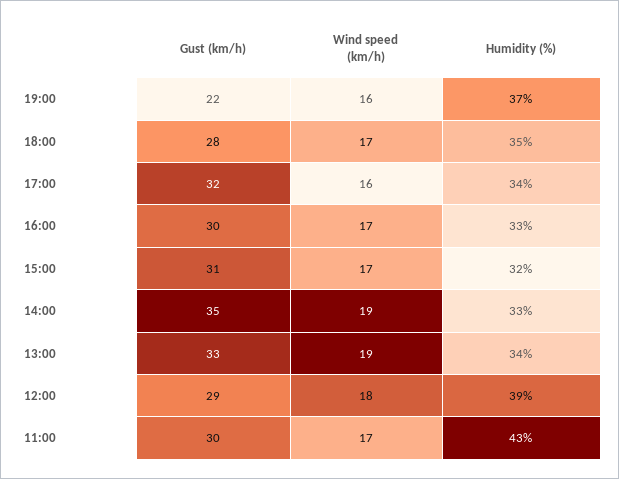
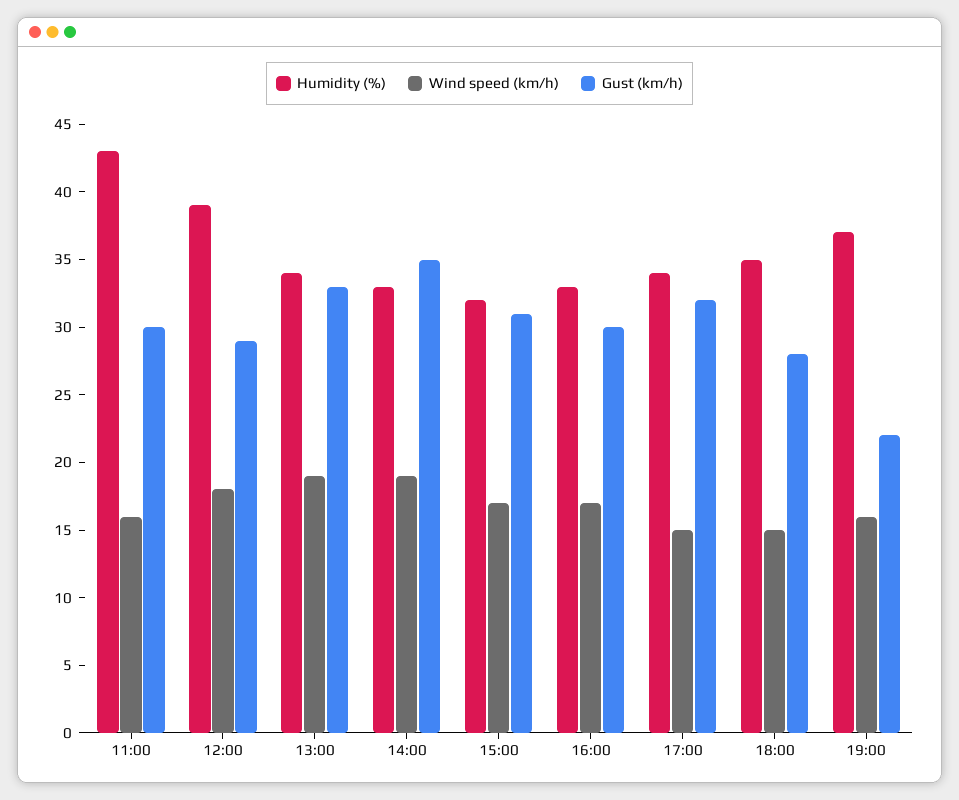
  {
    "Gust (km/h)": {
      "19:00": 22,
      "18:00": 28,
      "17:00": 32,
      "16:00": 30,
      "15:00": 31,
      "14:00": 35,
      "13:00": 33,
      "12:00": 29,
      "11:00": 30
    },
    "Wind speed (km/h)": {
      "19:00": 16,
-     "18:00": 17,
+     "18:00": 15,
-     "17:00": 16,
+     "17:00": 15,
      "16:00": 17,
      "15:00": 17,
      "14:00": 19,
      "13:00": 19,
      "12:00": 18,
-     "11:00": 17
+     "11:00": 16
    },
    "Humidity (%)": {
      "19:00": 37,
      "18:00": 35,
      "17:00": 34,
      "16:00": 33,
      "15:00": 32,
      "14:00": 33,
      "13:00": 34,
      "12:00": 39,
      "11:00": 43
    }
  }

